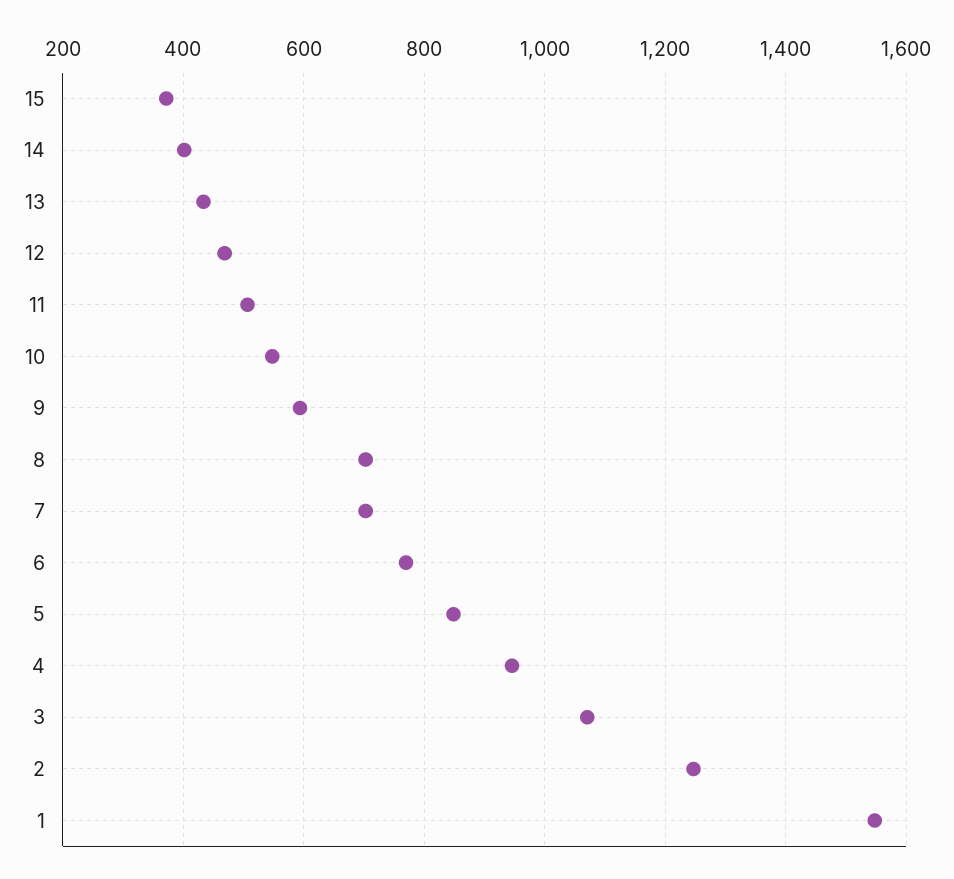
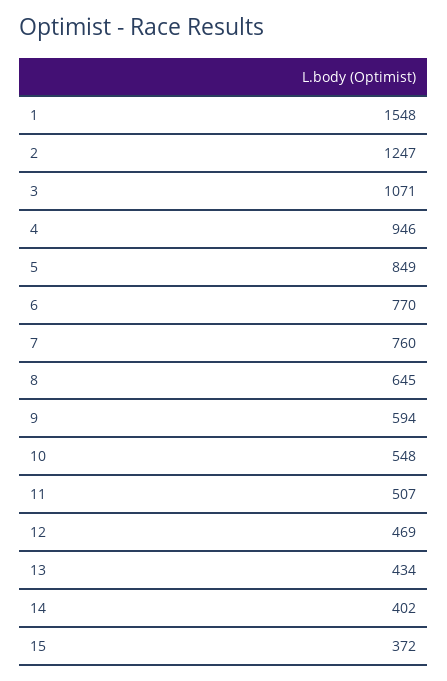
  {
    "15": 372,
    "14": 402,
    "13": 434,
    "12": 469,
    "11": 507,
    "10": 548,
    "9": 594,
-   "8": 700,
+   "8": 645,
-   "7": 700,
+   "7": 760,
    "6": 770,
    "5": 849,
    "4": 946,
    "3": 1071,
    "2": 1247,
    "1": 1548
  }

